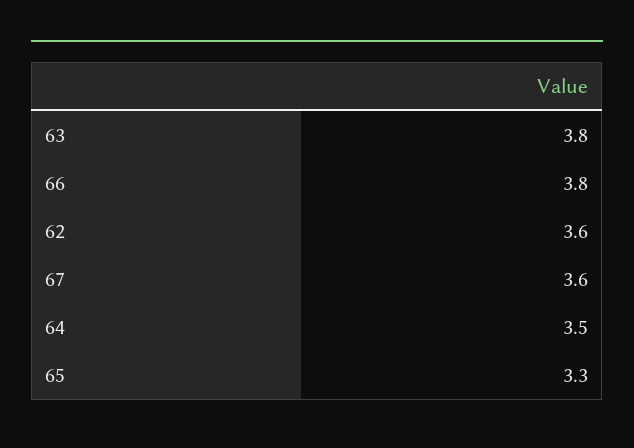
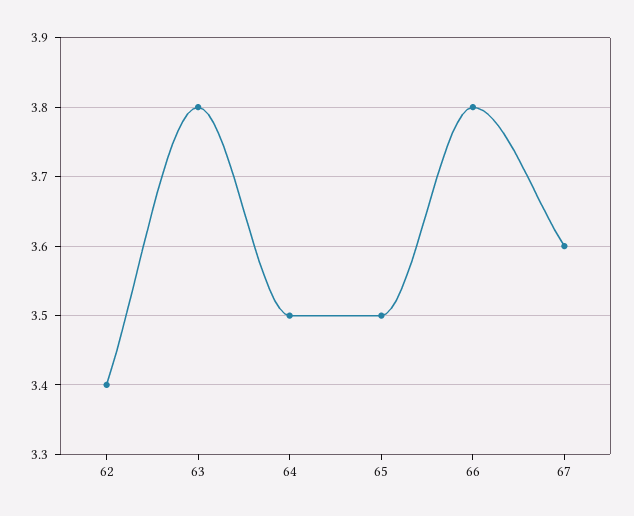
  {
    "63": 3.8,
    "66": 3.8,
-   "62": 3.6,
+   "62": 3.4,
    "67": 3.6,
    "64": 3.5,
-   "65": 3.3
+   "65": 3.5
  }

